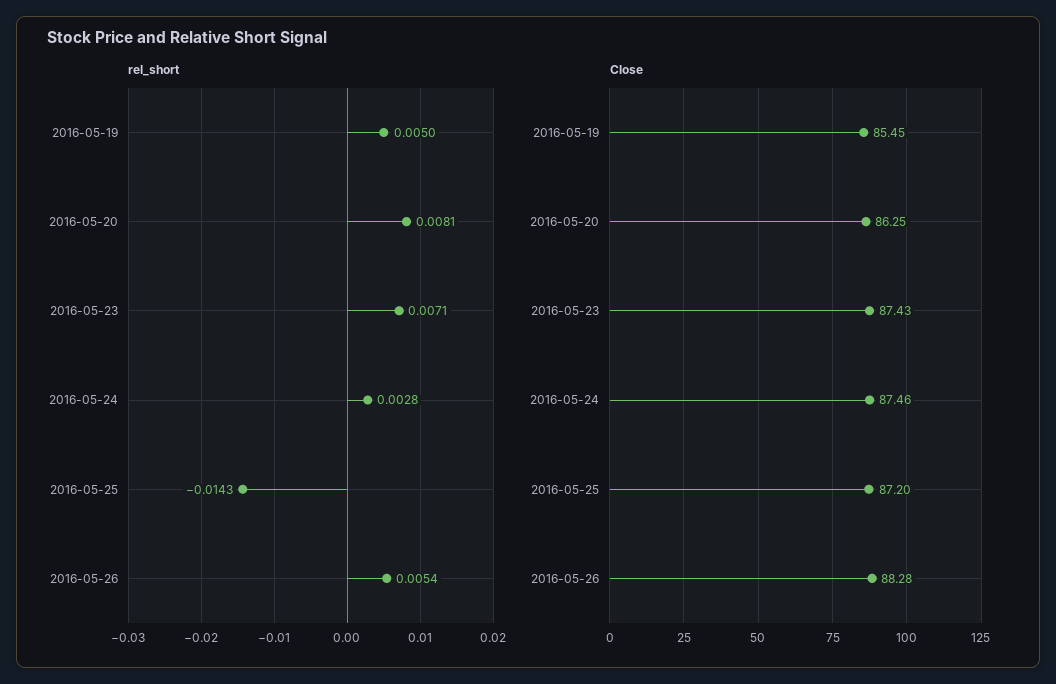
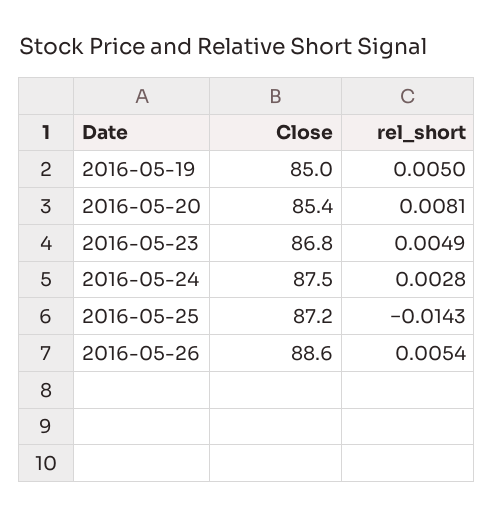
  {
    "rel_short": {
      "2016-05-19": 0.005,
      "2016-05-20": 0.0081,
-     "2016-05-23": 0.0071,
+     "2016-05-23": 0.0049,
      "2016-05-24": 0.0028,
      "2016-05-25": -0.0143,
      "2016-05-26": 0.0054
    },
    "Close": {
-     "2016-05-19": 85.45,
+     "2016-05-19": 85,
-     "2016-05-20": 86.25,
+     "2016-05-20": 85.4,
-     "2016-05-23": 87.43,
+     "2016-05-23": 86.8,
      "2016-05-24": 87.46,
      "2016-05-25": 87.2,
-     "2016-05-26": 88.28
+     "2016-05-26": 88.6
    }
  }

